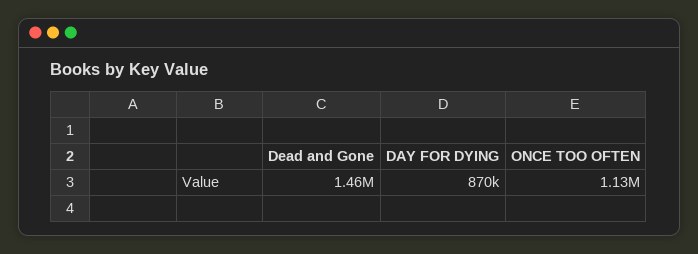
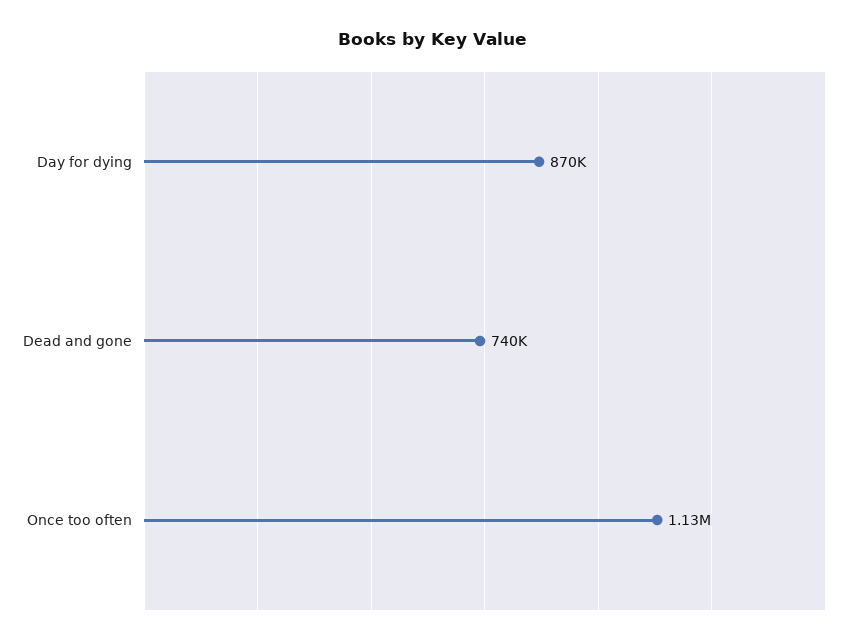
  {
-   "Dead and Gone": 1460000,
+   "Dead and Gone": 740000,
    "DAY FOR DYING": 870000,
    "ONCE TOO OFTEN": 1130000
  }

